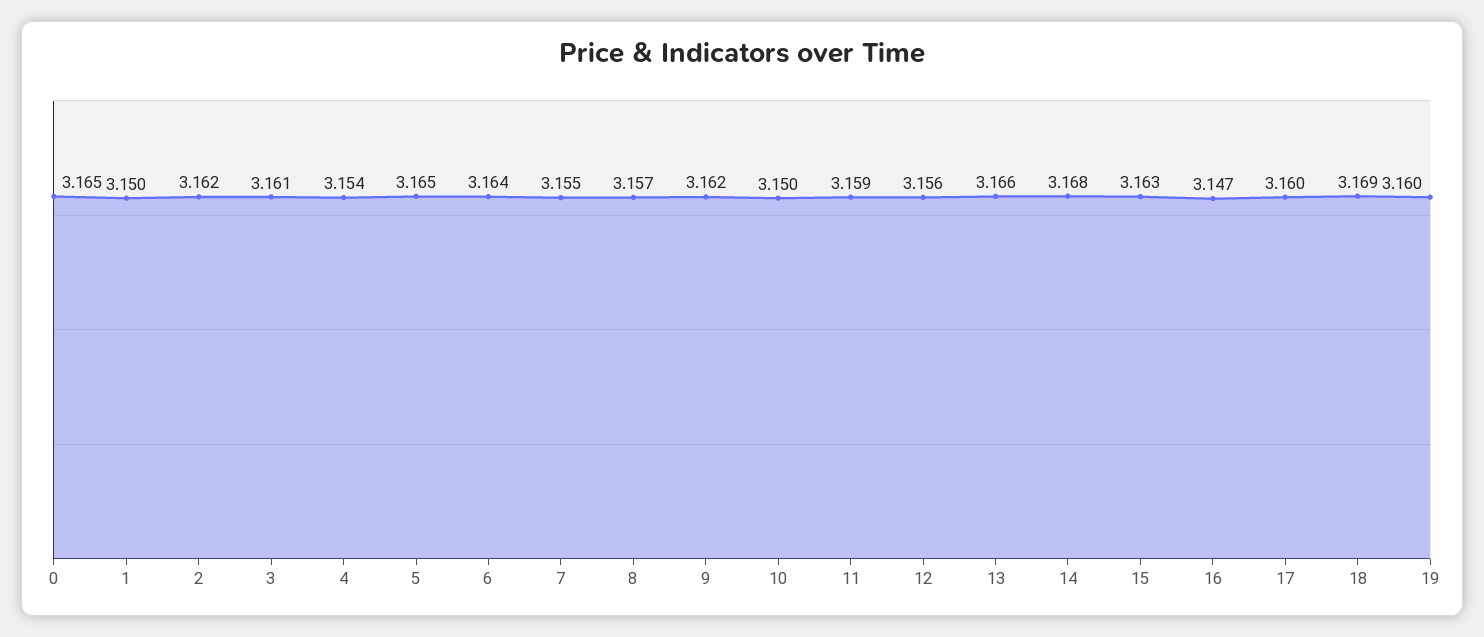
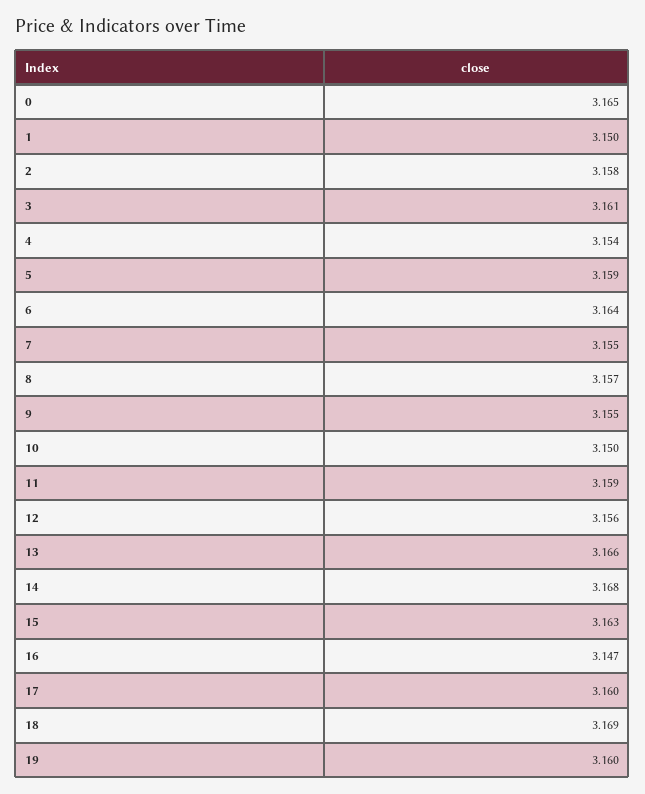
  {
    "0": 3.165,
    "1": 3.15,
-   "2": 3.162,
+   "2": 3.158,
    "3": 3.161,
    "4": 3.154,
-   "5": 3.165,
+   "5": 3.159,
    "6": 3.164,
    "7": 3.155,
    "8": 3.157,
-   "9": 3.162,
+   "9": 3.155,
    "10": 3.15,
    "11": 3.159,
    "12": 3.156,
    "13": 3.166,
    "14": 3.168,
    "15": 3.163,
    "16": 3.147,
    "17": 3.16,
    "18": 3.169,
    "19": 3.16
  }

